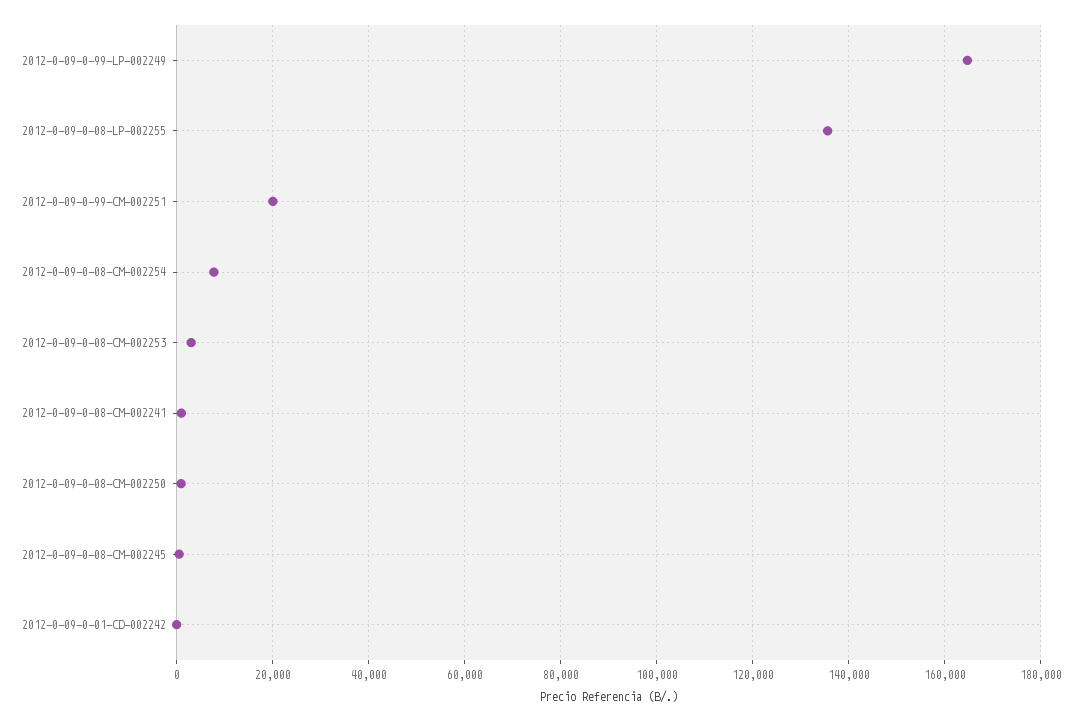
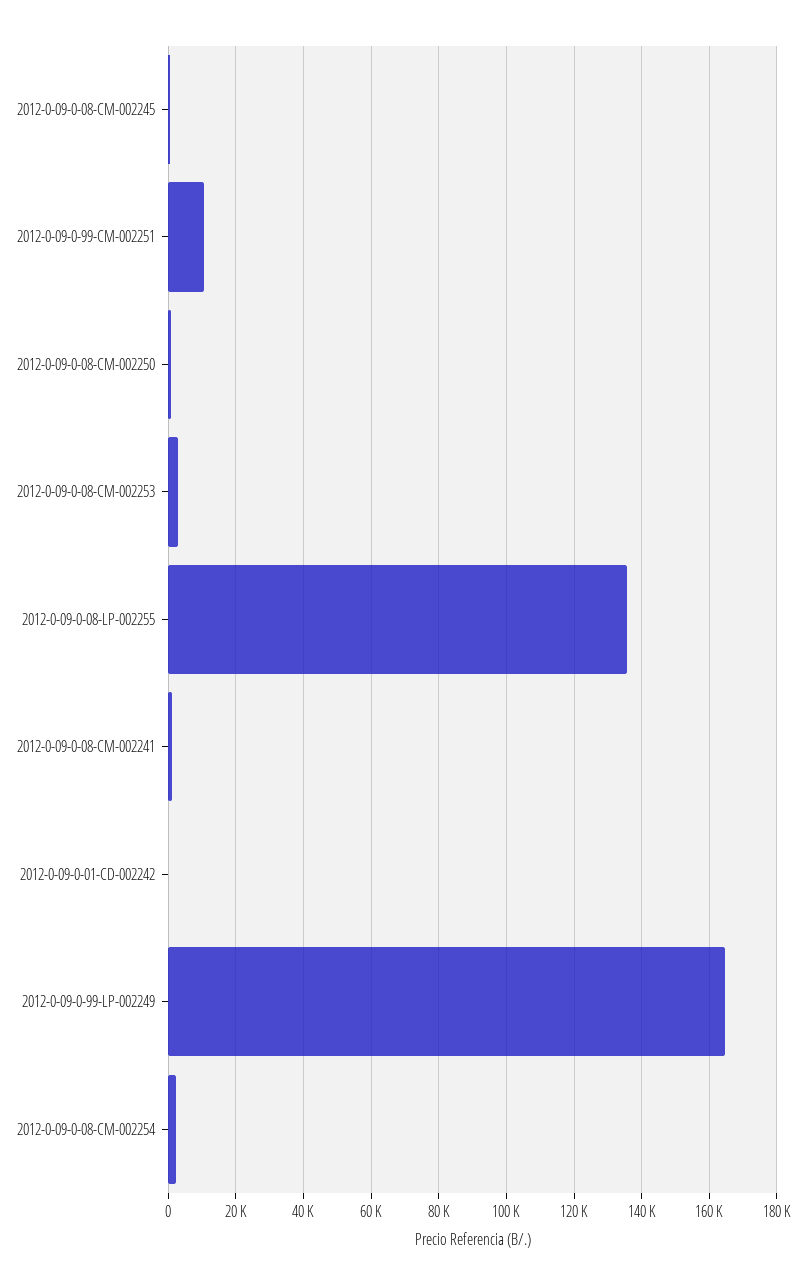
  {
    "2012-0-09-0-99-LP-002249": 164000,
    "2012-0-09-0-08-LP-002255": 136000,
-   "2012-0-09-0-99-CM-002251": 20000,
+   "2012-0-09-0-99-CM-002251": 10000,
-   "2012-0-09-0-08-CM-002254": 8000,
+   "2012-0-09-0-08-CM-002254": 2000,
    "2012-0-09-0-08-CM-002253": 2000,
    "2012-0-09-0-08-CM-002241": 0,
    "2012-0-09-0-08-CM-002250": 0,
    "2012-0-09-0-08-CM-002245": 0,
    "2012-0-09-0-01-CD-002242": 0
  }

